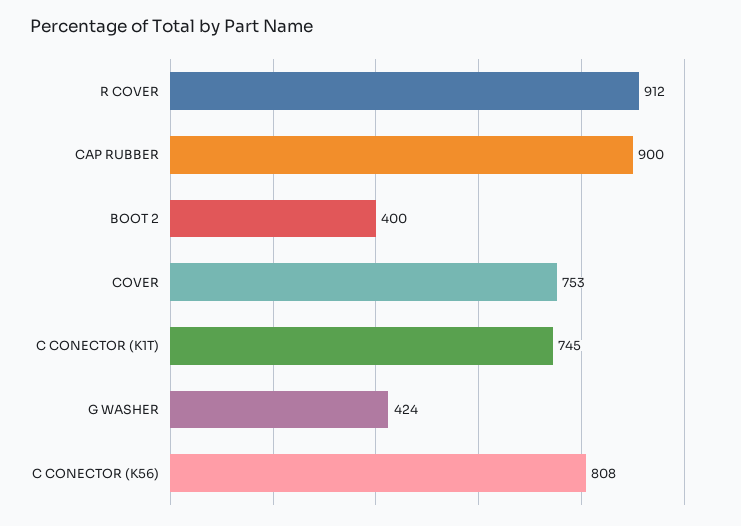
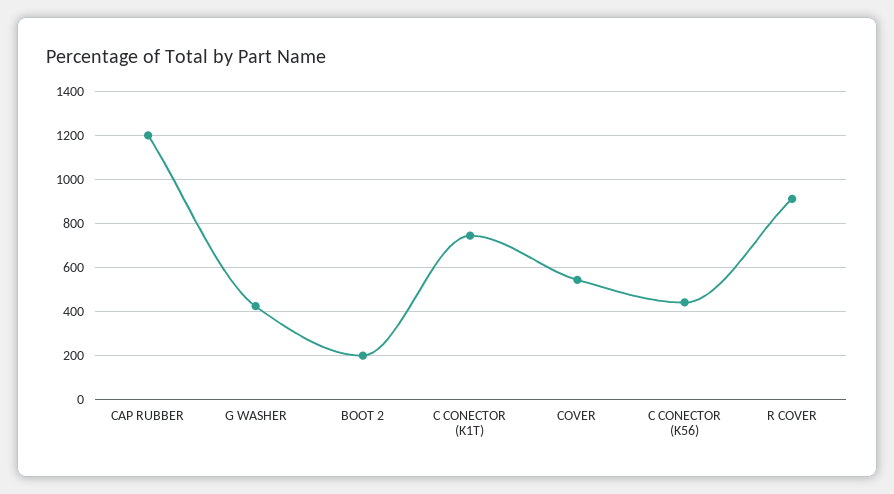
  {
    "R COVER": 912,
-   "CAP RUBBER": 900,
+   "CAP RUBBER": 1200,
-   "BOOT 2": 400,
+   "BOOT 2": 200,
-   "COVER": 753,
+   "COVER": 550,
    "C CONECTOR (K1T)": 745,
    "G WASHER": 424,
-   "C CONECTOR (K56)": 808
+   "C CONECTOR (K56)": 450
  }

